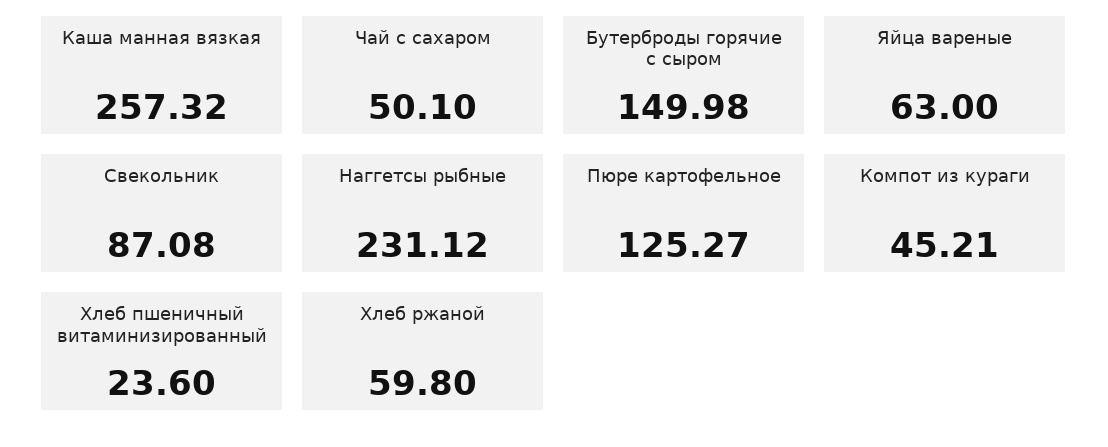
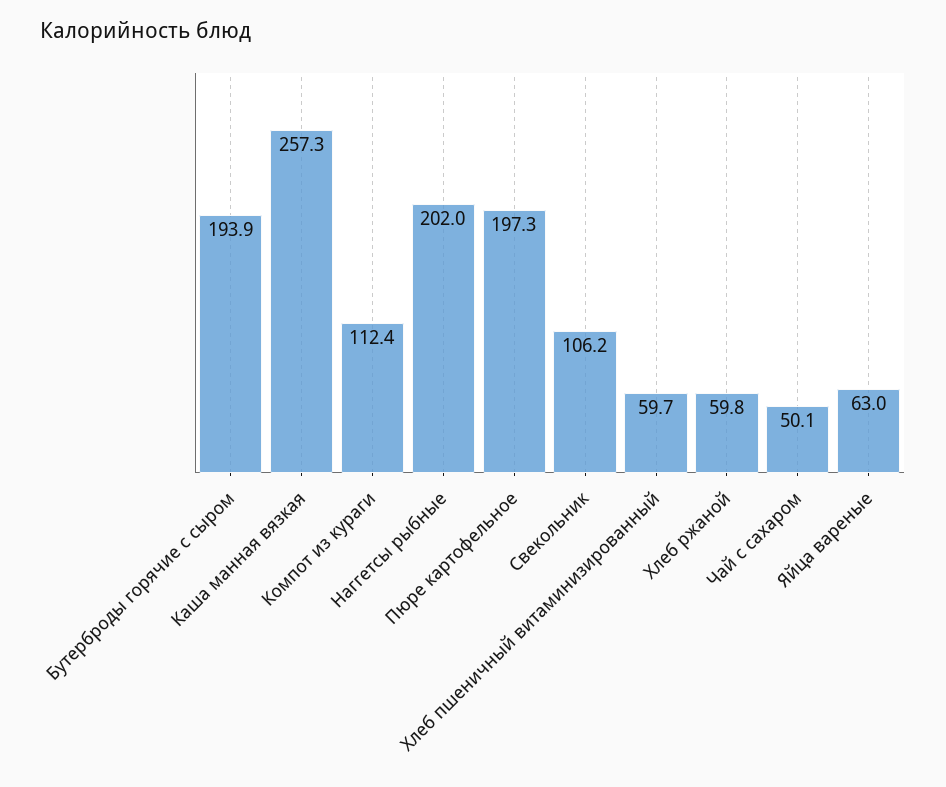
  {
    "Каша манная вязкая": 257.32,
    "Чай с сахаром": 50.1,
-   "Бутерброды горячие с сыром": 149.98,
+   "Бутерброды горячие с сыром": 193.9,
    "Яйца вареные": 63,
-   "Свекольник": 87.08,
+   "Свекольник": 106.2,
-   "Наггетсы рыбные": 231.12,
+   "Наггетсы рыбные": 202,
-   "Пюре картофельное": 125.27,
+   "Пюре картофельное": 197.3,
-   "Компот из кураги": 45.21,
+   "Компот из кураги": 112.4,
-   "Хлеб пшеничный витаминизированный": 23.6,
+   "Хлеб пшеничный витаминизированный": 59.7,
    "Хлеб ржаной": 59.8
  }

